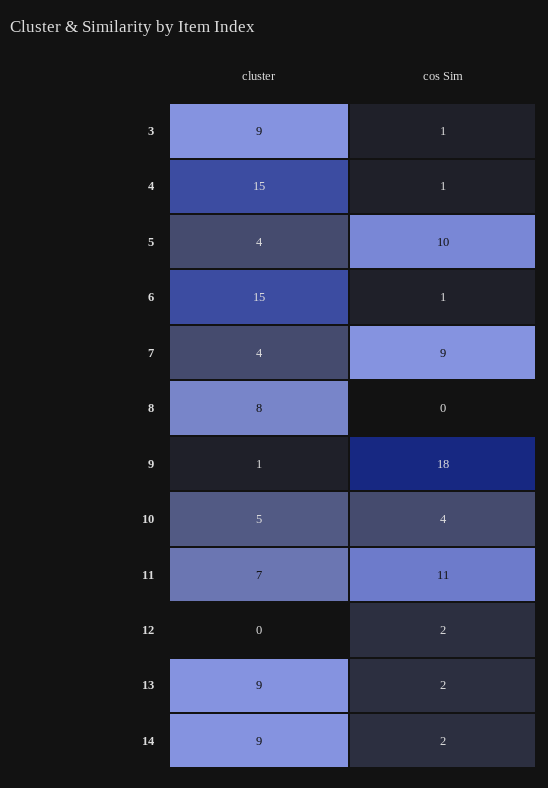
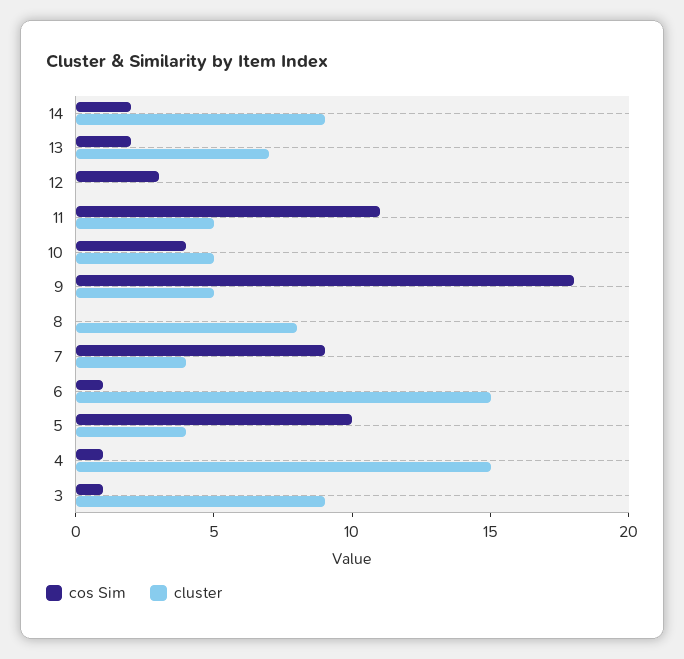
  {
    "cluster": {
      "3": 9,
      "4": 15,
      "5": 4,
      "6": 15,
      "7": 4,
      "8": 8,
-     "9": 1,
+     "9": 5,
      "10": 5,
-     "11": 7,
+     "11": 5,
      "12": 0,
-     "13": 9,
+     "13": 7,
      "14": 9
    },
    "cos Sim": {
      "3": 1,
      "4": 1,
      "5": 10,
      "6": 1,
      "7": 9,
      "8": 0,
      "9": 18,
      "10": 4,
      "11": 11,
-     "12": 2,
+     "12": 3,
      "13": 2,
      "14": 2
    }
  }

